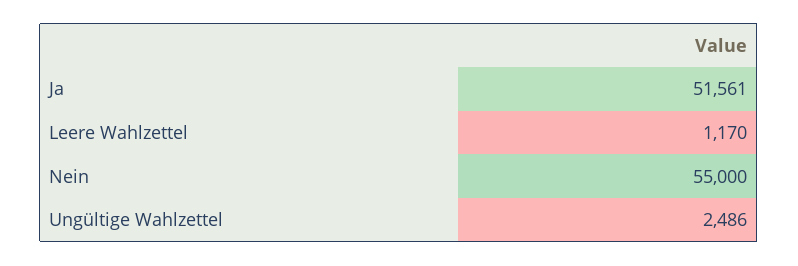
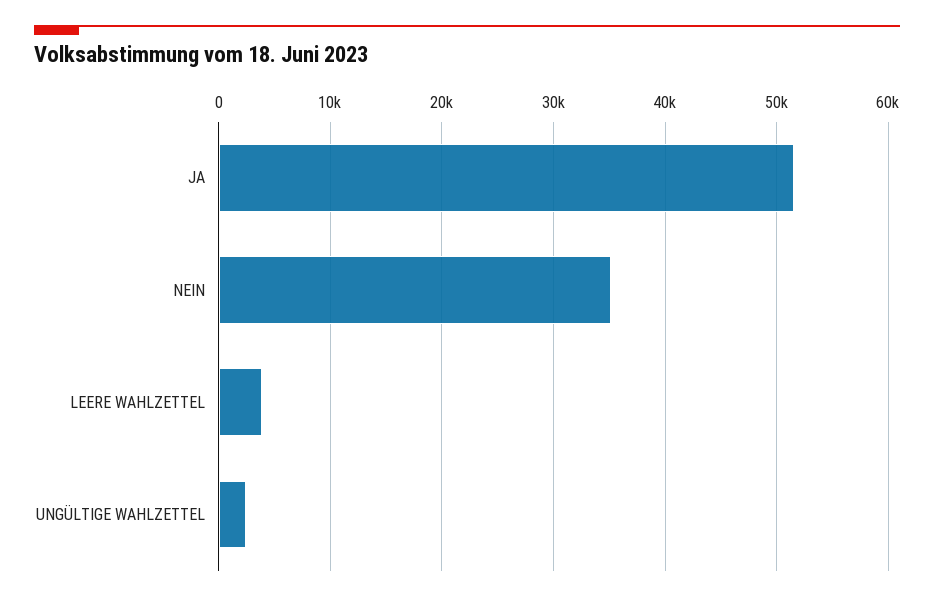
  {
    "Ja": 51561,
-   "Leere Wahlzettel": 1170,
+   "Leere Wahlzettel": 4000,
-   "Nein": 55000,
+   "Nein": 35000,
    "Ungültige Wahlzettel": 2486
  }

